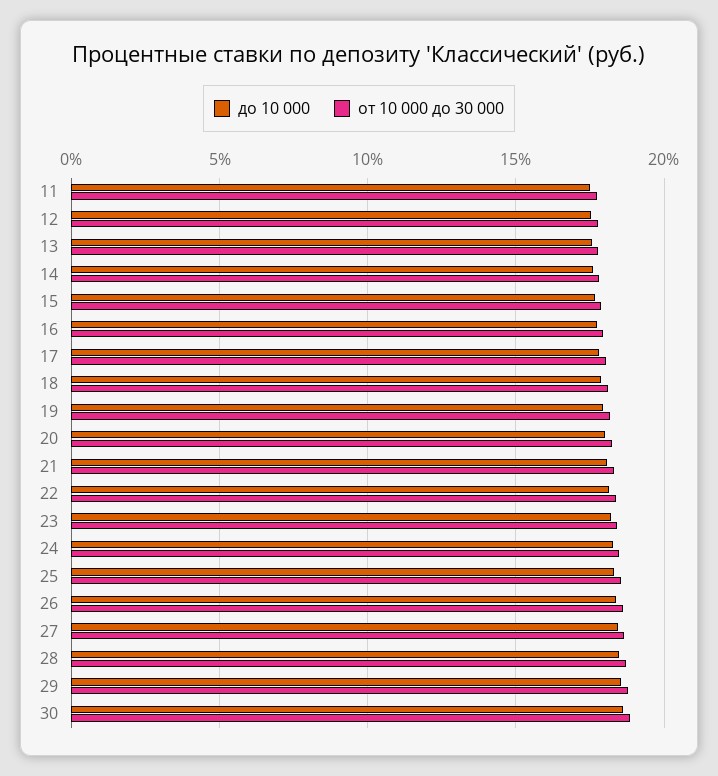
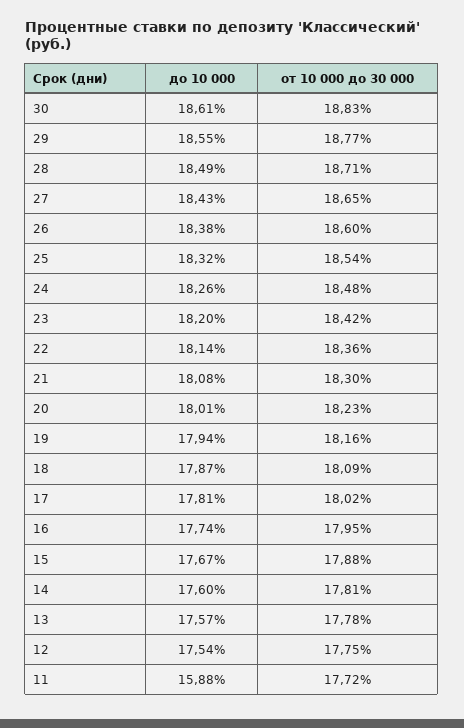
  {
    "до 10 000": {
-     "11": 17.5,
+     "11": 15.88,
      "12": 17.54,
      "13": 17.57,
      "14": 17.6,
      "15": 17.67,
      "16": 17.74,
      "17": 17.81,
      "18": 17.87,
      "19": 17.94,
      "20": 18.01,
      "21": 18.08,
      "22": 18.14,
      "23": 18.2,
      "24": 18.26,
      "25": 18.32,
      "26": 18.38,
      "27": 18.43,
      "28": 18.49,
      "29": 18.55,
      "30": 18.61
    },
    "от 10 000 до 30 000": {
      "11": 17.72,
      "12": 17.75,
      "13": 17.78,
      "14": 17.81,
      "15": 17.88,
      "16": 17.95,
      "17": 18.02,
      "18": 18.09,
      "19": 18.16,
      "20": 18.23,
      "21": 18.3,
      "22": 18.36,
      "23": 18.42,
      "24": 18.48,
      "25": 18.54,
      "26": 18.6,
      "27": 18.65,
      "28": 18.71,
      "29": 18.77,
      "30": 18.83
    }
  }

